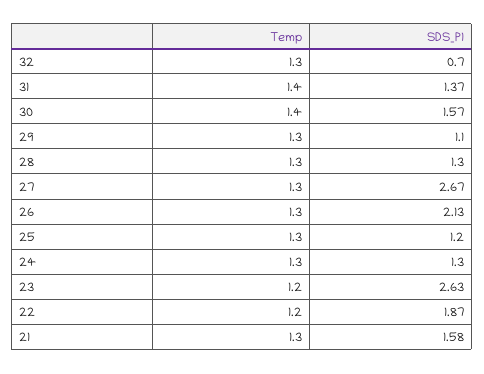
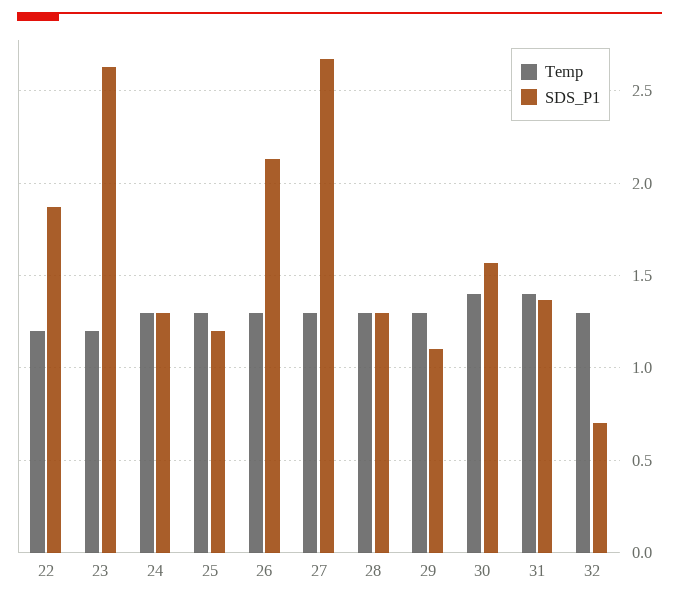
  {
    "Temp": {
      "32": 1.3,
      "31": 1.4,
      "30": 1.4,
      "29": 1.3,
      "28": 1.3,
      "27": 1.3,
      "26": 1.3,
      "25": 1.3,
      "24": 1.3,
      "23": 1.2,
-     "22": 1.2,
+     "22": 1.2
-     "21": 1.3
    },
    "SDS_P1": {
      "32": 0.7,
      "31": 1.37,
      "30": 1.57,
      "29": 1.1,
      "28": 1.3,
      "27": 2.67,
      "26": 2.13,
      "25": 1.2,
      "24": 1.3,
      "23": 2.63,
-     "22": 1.87,
+     "22": 1.87
-     "21": 1.58
    }
  }

